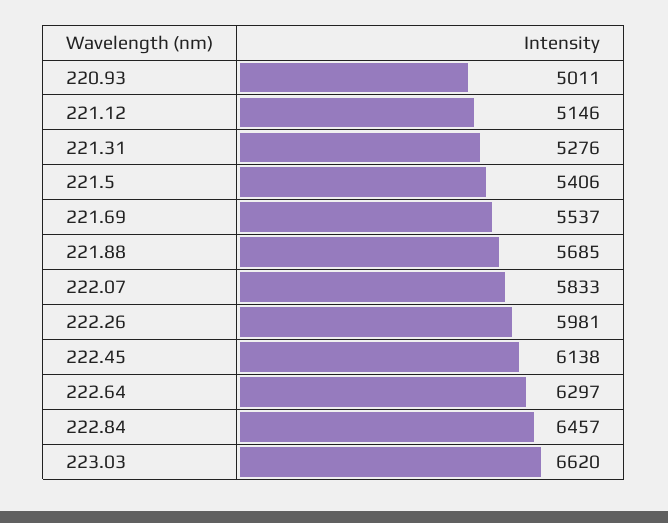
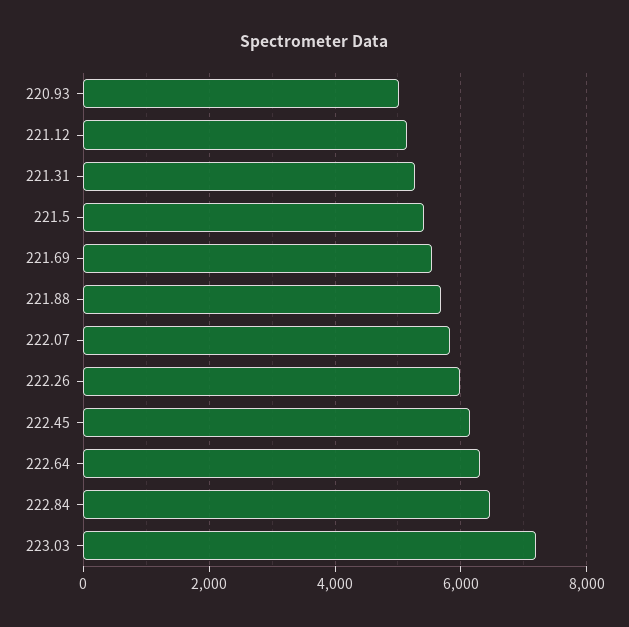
  {
    "220.93": 5011,
    "221.12": 5146,
    "221.31": 5276,
    "221.5": 5406,
    "221.69": 5537,
    "221.88": 5685,
    "222.07": 5833,
    "222.26": 5981,
    "222.45": 6138,
    "222.64": 6297,
    "222.84": 6457,
-   "223.03": 6620
+   "223.03": 7200
  }

